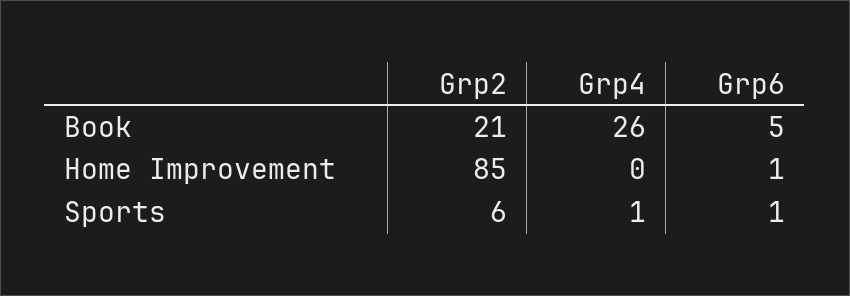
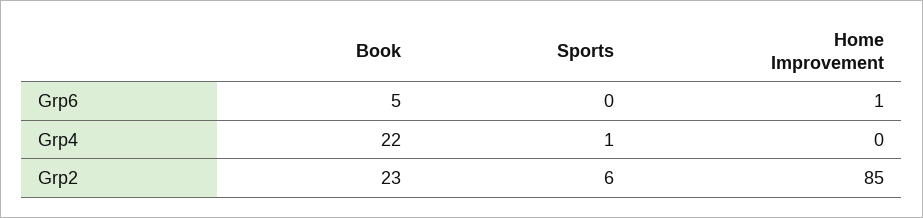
  {
    "Grp2": {
-     "Book": 21,
+     "Book": 23,
      "Home Improvement": 85,
      "Sports": 6
    },
    "Grp4": {
-     "Book": 26,
+     "Book": 22,
      "Home Improvement": 0,
      "Sports": 1
    },
    "Grp6": {
      "Book": 5,
      "Home Improvement": 1,
-     "Sports": 1
+     "Sports": 0
    }
  }

